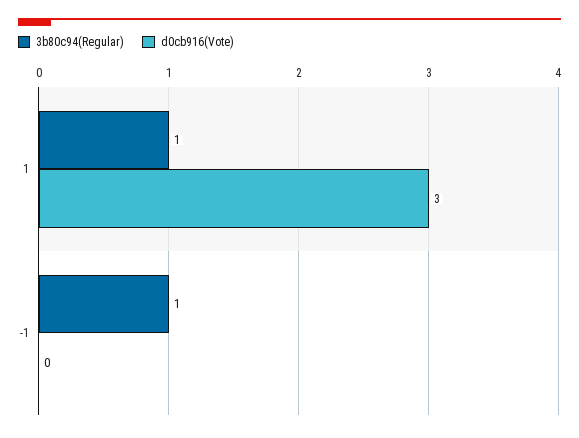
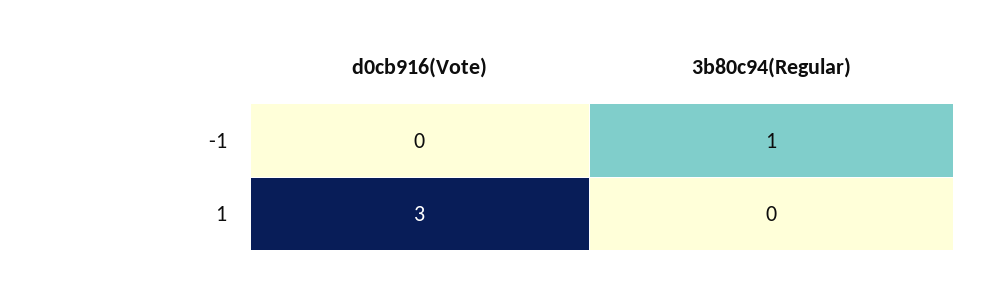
  {
    "3b80c94(Regular)": {
-     "1": 1,
+     "1": 0,
      "-1": 1
    },
    "d0cb916(Vote)": {
      "1": 3,
      "-1": 0
    }
  }

